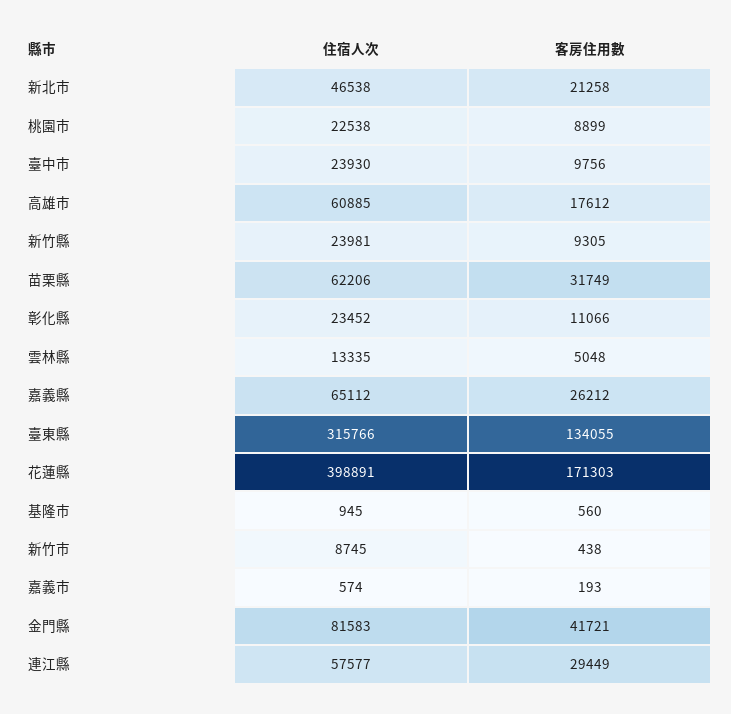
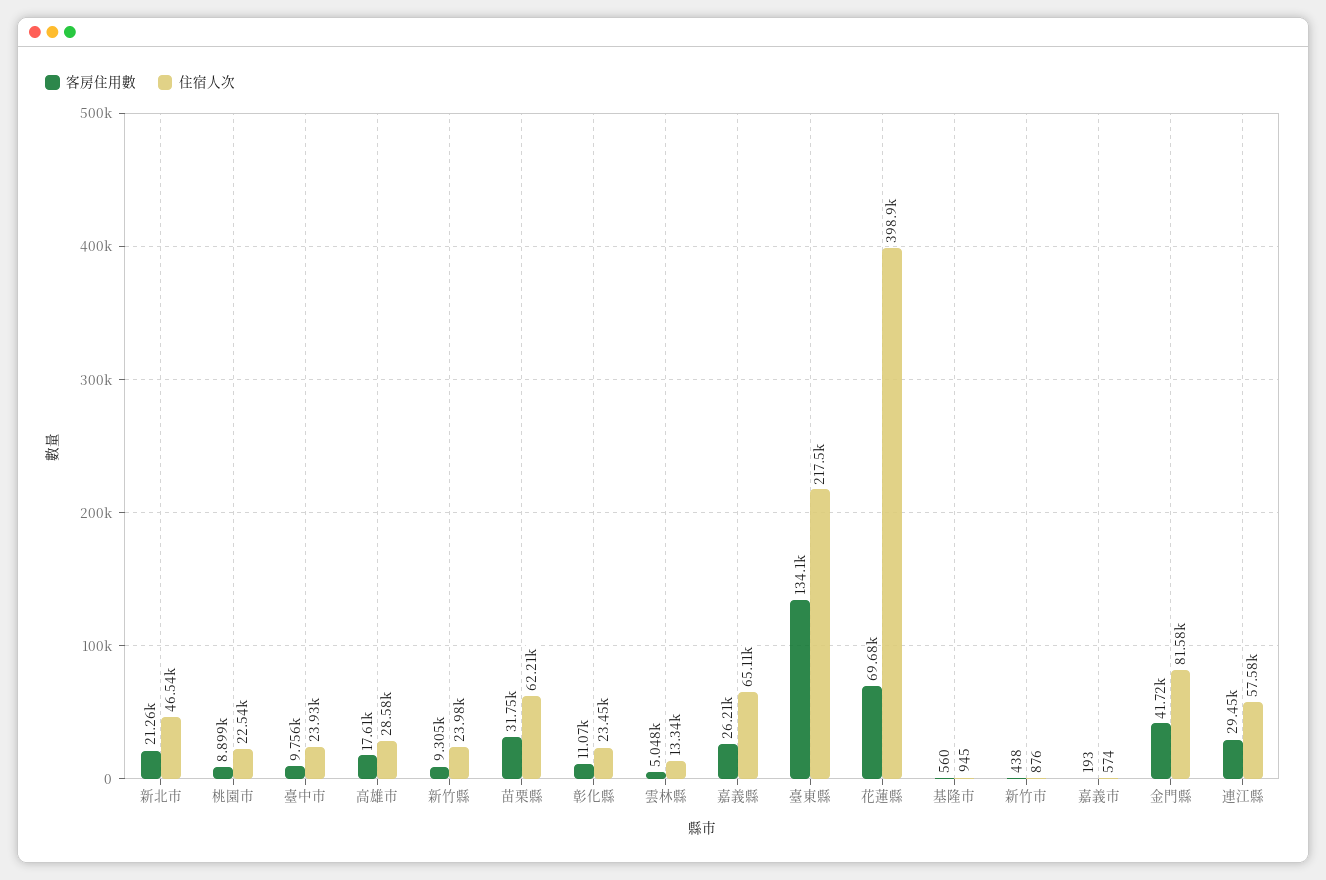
  {
    "住宿人次": {
      "新北市": 46538,
      "桃園市": 22538,
      "臺中市": 23930,
-     "高雄市": 60885,
+     "高雄市": 28580,
      "新竹縣": 23981,
      "苗栗縣": 62206,
      "彰化縣": 23452,
      "雲林縣": 13335,
      "嘉義縣": 65112,
-     "臺東縣": 315766,
+     "臺東縣": 217500,
      "花蓮縣": 398891,
      "基隆市": 945,
-     "新竹市": 8745,
+     "新竹市": 876,
      "嘉義市": 574,
      "金門縣": 81583,
      "連江縣": 57577
    },
    "客房住用數": {
      "新北市": 21258,
      "桃園市": 8899,
      "臺中市": 9756,
      "高雄市": 17612,
      "新竹縣": 9305,
      "苗栗縣": 31749,
      "彰化縣": 11066,
      "雲林縣": 5048,
      "嘉義縣": 26212,
      "臺東縣": 134055,
-     "花蓮縣": 171303,
+     "花蓮縣": 69680,
      "基隆市": 560,
      "新竹市": 438,
      "嘉義市": 193,
      "金門縣": 41721,
      "連江縣": 29449
    }
  }

